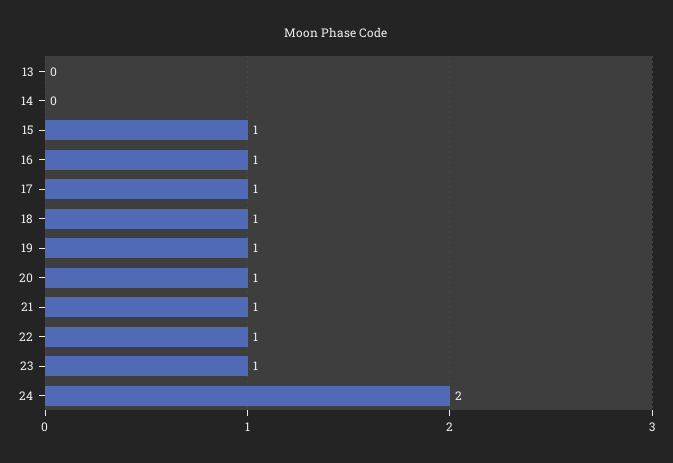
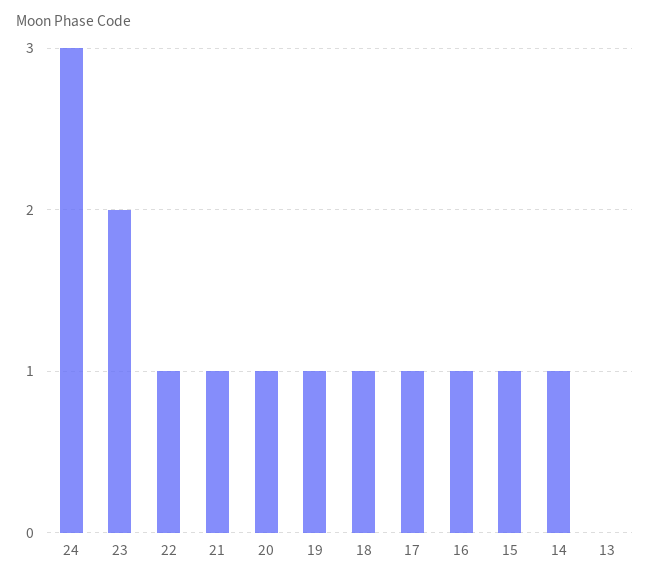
  {
    "13": 0,
-   "14": 0,
+   "14": 1,
    "15": 1,
    "16": 1,
    "17": 1,
    "18": 1,
    "19": 1,
    "20": 1,
    "21": 1,
    "22": 1,
-   "23": 1,
+   "23": 2,
-   "24": 2
+   "24": 3
  }

